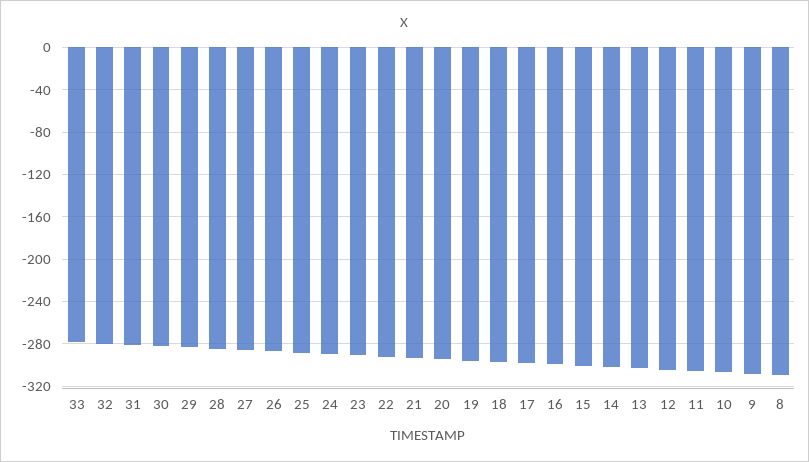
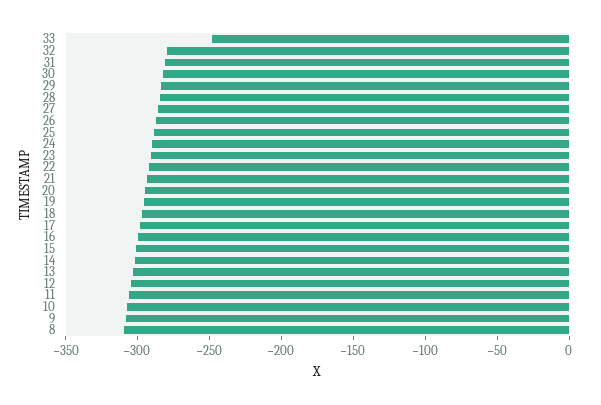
  {
-   "33": -280,
+   "33": -250,
    "32": -280,
    "31": -280,
    "30": -280,
    "29": -280,
    "28": -280,
    "27": -290,
    "26": -290,
    "25": -290,
    "24": -290,
    "23": -290,
    "22": -290,
    "21": -290,
    "20": -290,
    "19": -300,
    "18": -300,
    "17": -300,
    "16": -300,
    "15": -300,
    "14": -300,
    "13": -300,
    "12": -300,
    "11": -310,
    "10": -310,
    "9": -310,
    "8": -310
  }

